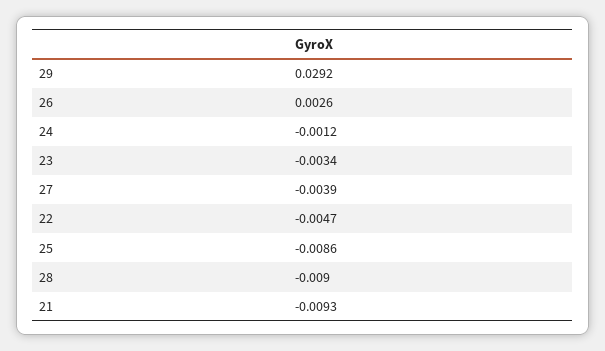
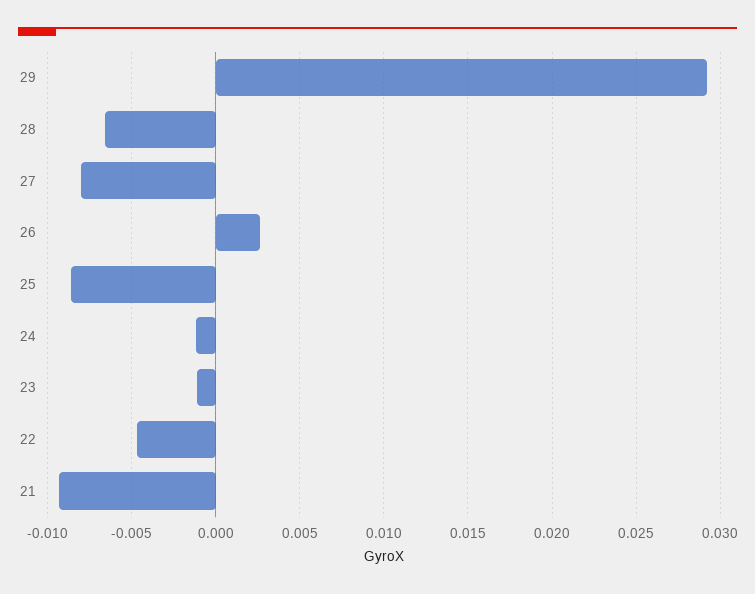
  {
    "29": 0.0292,
    "26": 0.0026,
    "24": -0.0012,
-   "23": -0.0034,
+   "23": -0.001,
-   "27": -0.0039,
+   "27": -0.008,
    "22": -0.0047,
    "25": -0.0086,
-   "28": -0.009,
+   "28": -0.0065,
    "21": -0.0093
  }

